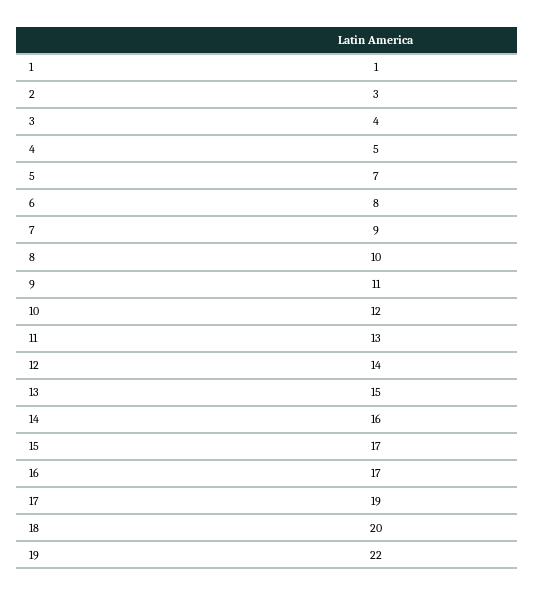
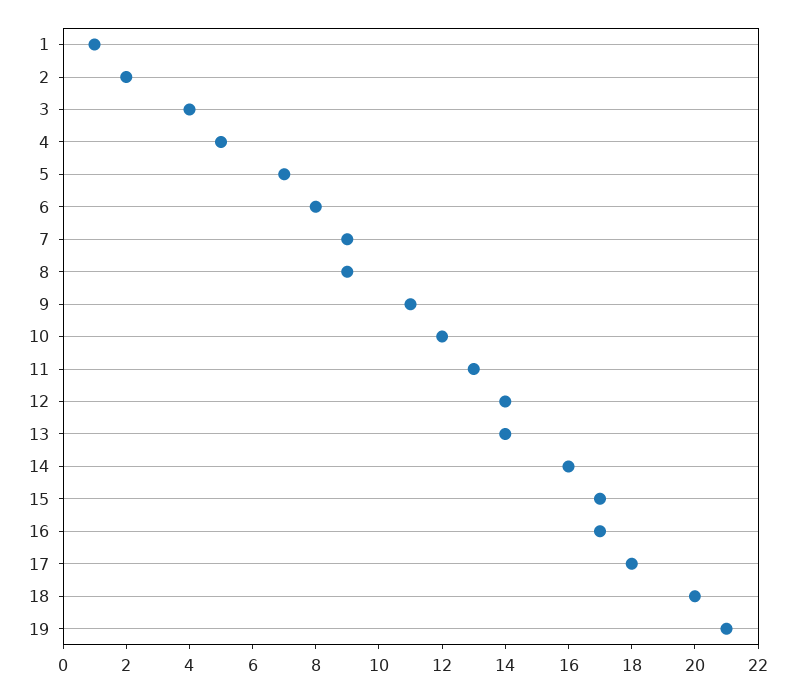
  {
    "1": 1,
-   "2": 3,
+   "2": 2,
    "3": 4,
    "4": 5,
    "5": 7,
    "6": 8,
    "7": 9,
-   "8": 10,
+   "8": 9,
    "9": 11,
    "10": 12,
    "11": 13,
    "12": 14,
-   "13": 15,
+   "13": 14,
    "14": 16,
    "15": 17,
    "16": 17,
-   "17": 19,
+   "17": 18,
    "18": 20,
-   "19": 22
+   "19": 21
  }

